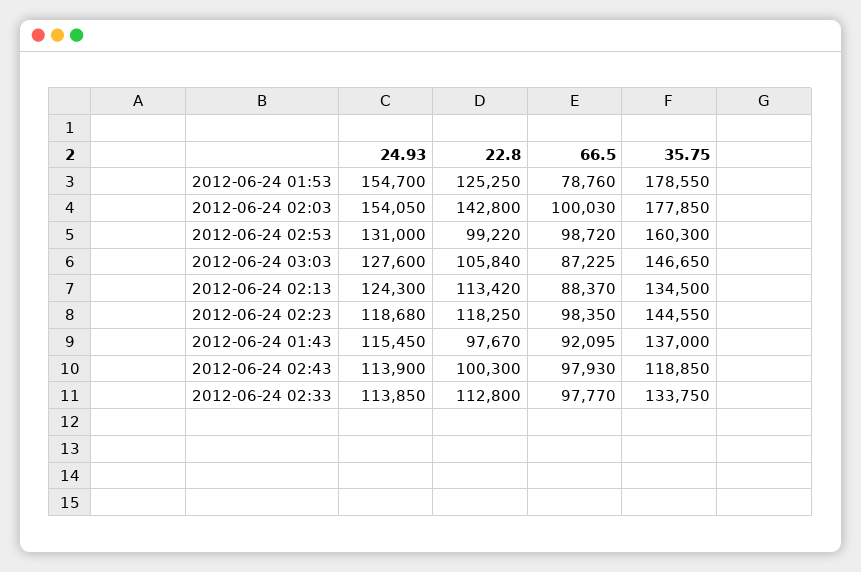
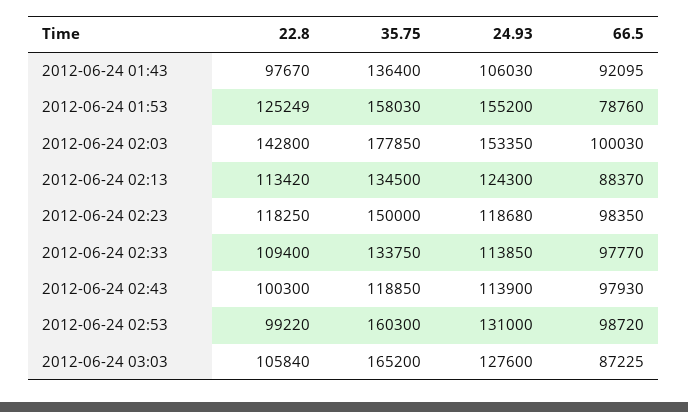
  {
    "24.93": {
-     "2012-06-24 01:53": 154700,
+     "2012-06-24 01:53": 155200,
-     "2012-06-24 02:03": 154050,
+     "2012-06-24 02:03": 153350,
      "2012-06-24 02:53": 131000,
      "2012-06-24 03:03": 127600,
      "2012-06-24 02:13": 124300,
      "2012-06-24 02:23": 118680,
-     "2012-06-24 01:43": 115450,
+     "2012-06-24 01:43": 106030,
      "2012-06-24 02:43": 113900,
      "2012-06-24 02:33": 113850
    },
    "22.8": {
-     "2012-06-24 01:53": 125250,
+     "2012-06-24 01:53": 125249,
      "2012-06-24 02:03": 142800,
      "2012-06-24 02:53": 99220,
      "2012-06-24 03:03": 105840,
      "2012-06-24 02:13": 113420,
      "2012-06-24 02:23": 118250,
      "2012-06-24 01:43": 97670,
      "2012-06-24 02:43": 100300,
-     "2012-06-24 02:33": 112800
+     "2012-06-24 02:33": 109400
    },
    "66.5": {
      "2012-06-24 01:53": 78760,
      "2012-06-24 02:03": 100030,
      "2012-06-24 02:53": 98720,
      "2012-06-24 03:03": 87225,
      "2012-06-24 02:13": 88370,
      "2012-06-24 02:23": 98350,
      "2012-06-24 01:43": 92095,
      "2012-06-24 02:43": 97930,
      "2012-06-24 02:33": 97770
    },
    "35.75": {
-     "2012-06-24 01:53": 178550,
+     "2012-06-24 01:53": 158030,
      "2012-06-24 02:03": 177850,
      "2012-06-24 02:53": 160300,
-     "2012-06-24 03:03": 146650,
+     "2012-06-24 03:03": 165200,
      "2012-06-24 02:13": 134500,
-     "2012-06-24 02:23": 144550,
+     "2012-06-24 02:23": 150000,
-     "2012-06-24 01:43": 137000,
+     "2012-06-24 01:43": 136400,
      "2012-06-24 02:43": 118850,
      "2012-06-24 02:33": 133750
    }
  }

